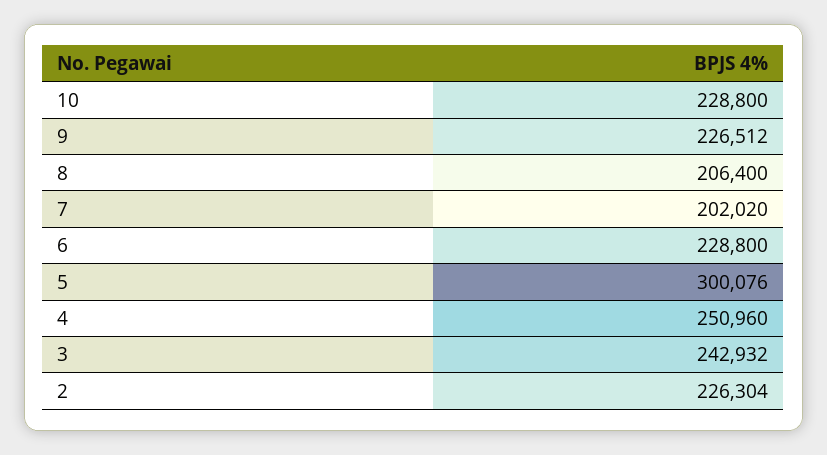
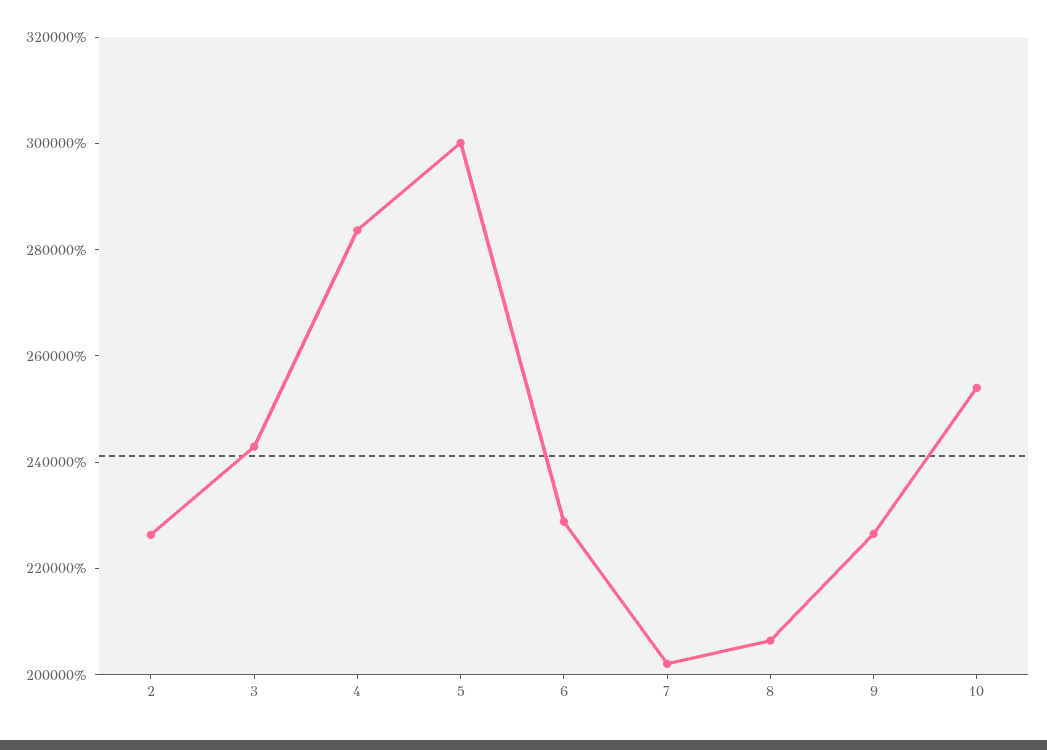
  {
-   "10": 228800,
+   "10": 255000,
    "9": 226512,
    "8": 206400,
    "7": 202020,
    "6": 228800,
    "5": 300076,
-   "4": 250960,
+   "4": 285000,
    "3": 242932,
    "2": 226304
  }

